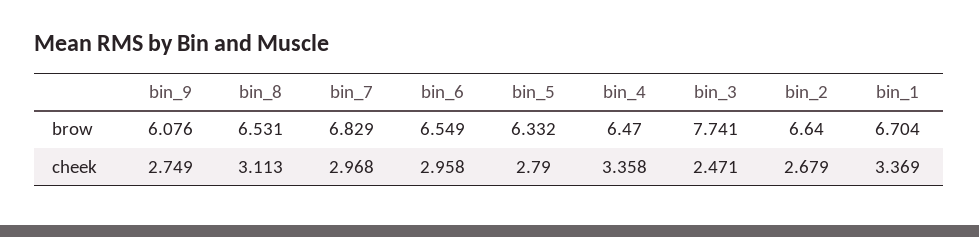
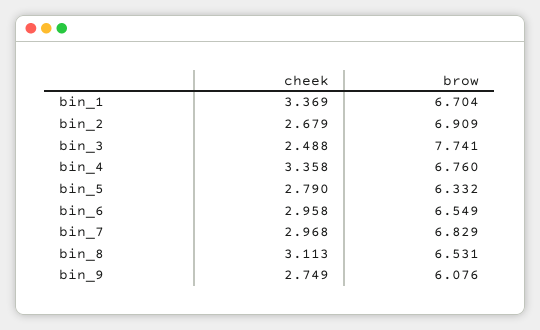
  {
    "bin_9": {
      "brow": 6.076,
      "cheek": 2.749
    },
    "bin_8": {
      "brow": 6.531,
      "cheek": 3.113
    },
    "bin_7": {
      "brow": 6.829,
      "cheek": 2.968
    },
    "bin_6": {
      "brow": 6.549,
      "cheek": 2.958
    },
    "bin_5": {
      "brow": 6.332,
      "cheek": 2.79
    },
    "bin_4": {
-     "brow": 6.47,
+     "brow": 6.76,
      "cheek": 3.358
    },
    "bin_3": {
      "brow": 7.741,
-     "cheek": 2.471
+     "cheek": 2.488
    },
    "bin_2": {
-     "brow": 6.64,
+     "brow": 6.909,
      "cheek": 2.679
    },
    "bin_1": {
      "brow": 6.704,
      "cheek": 3.369
    }
  }

